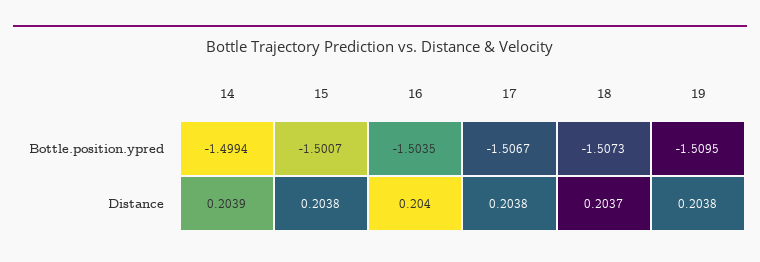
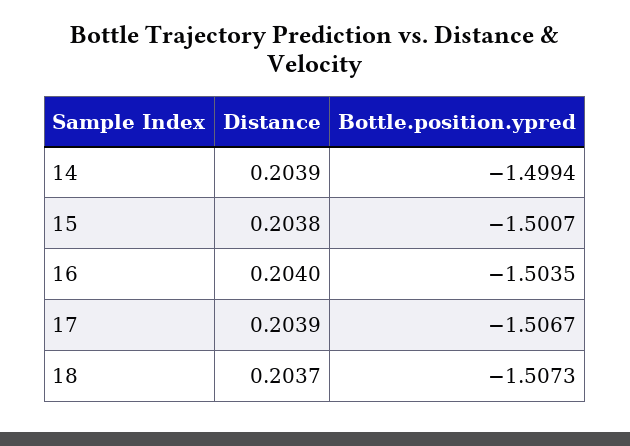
  {
    "14": {
      "Bottle.position.ypred": -1.4994,
      "Distance": 0.2039
    },
    "15": {
      "Bottle.position.ypred": -1.5007,
      "Distance": 0.2038
    },
    "16": {
      "Bottle.position.ypred": -1.5035,
      "Distance": 0.204
    },
    "17": {
      "Bottle.position.ypred": -1.5067,
-     "Distance": 0.2038
+     "Distance": 0.2039
    },
    "18": {
      "Bottle.position.ypred": -1.5073,
      "Distance": 0.2037
-   },
+   }
-   "19": {
-     "Bottle.position.ypred": -1.5095,
-     "Distance": 0.2038
-   }
  }

